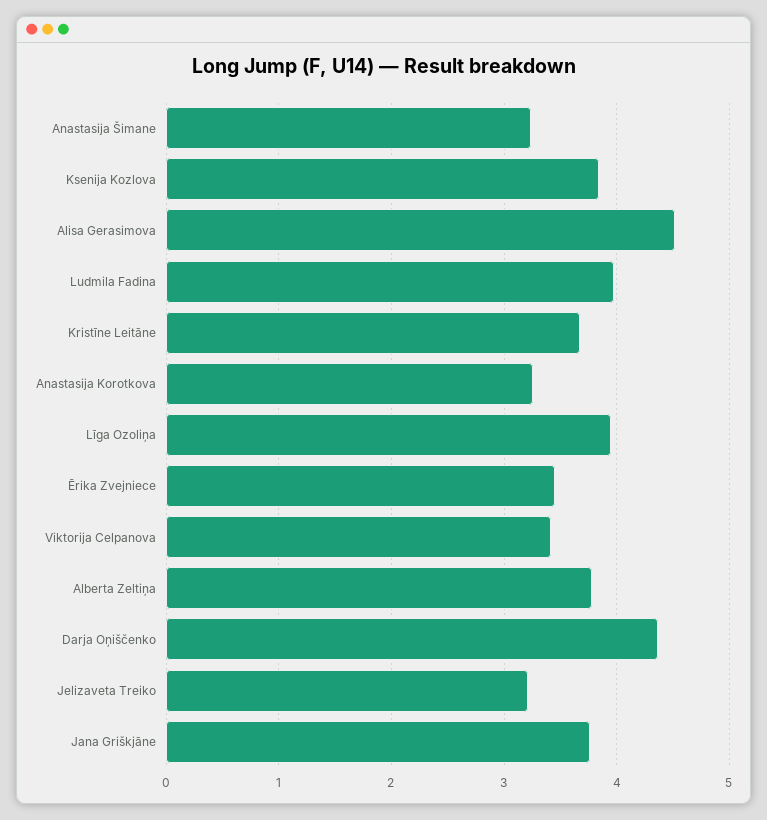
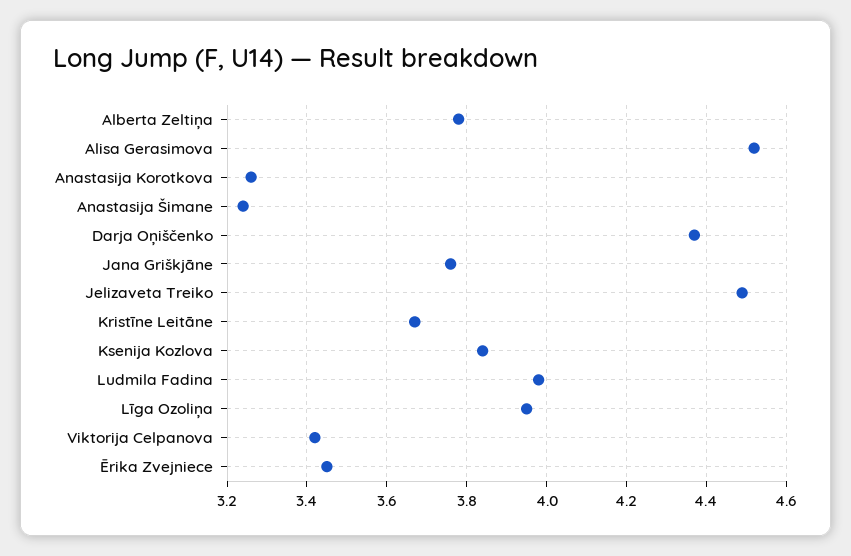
  {
    "Anastasija Šimane": 3.25,
    "Ksenija Kozlova": 3.85,
    "Alisa Gerasimova": 4.5,
    "Ludmila Fadina": 4,
    "Kristīne Leitāne": 3.65,
    "Anastasija Korotkova": 3.25,
    "Līga Ozoliņa": 3.95,
    "Ērika Zvejniece": 3.45,
    "Viktorija Celpanova": 3.4,
    "Alberta Zeltiņa": 3.8,
    "Darja Oņiščenko": 4.35,
-   "Jelizaveta Treiko": 3.2,
+   "Jelizaveta Treiko": 4.5,
    "Jana Griškjāne": 3.75
  }

